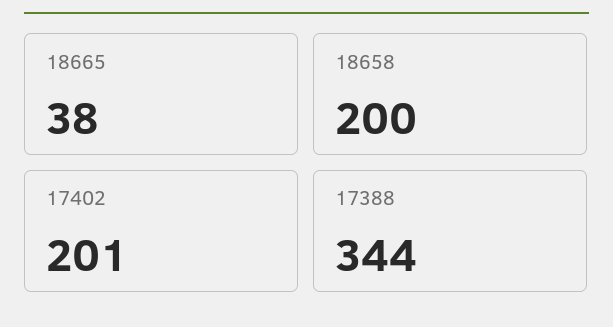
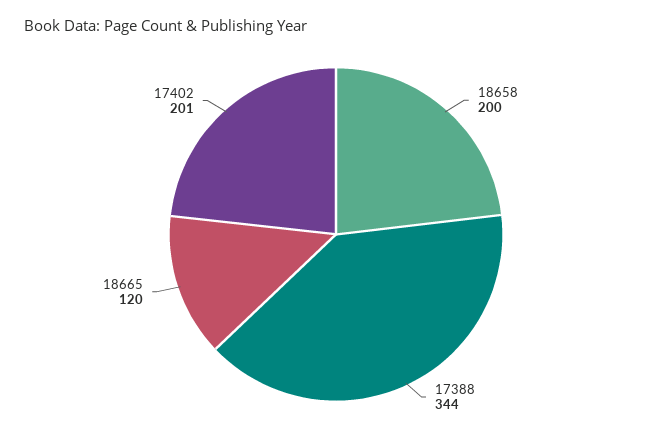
  {
-   "18665": 38,
+   "18665": 120,
    "18658": 200,
    "17402": 201,
    "17388": 344
  }

